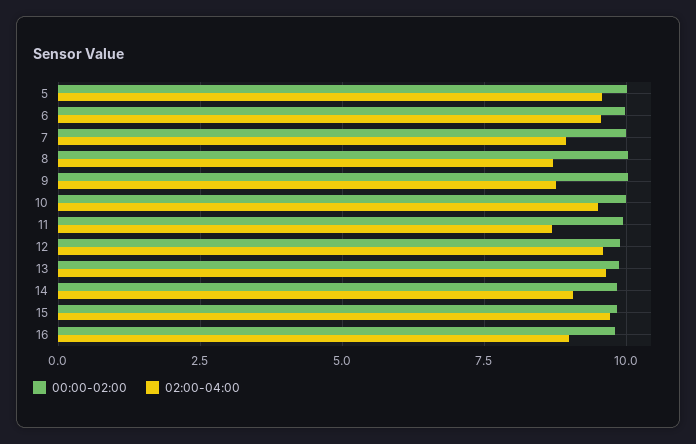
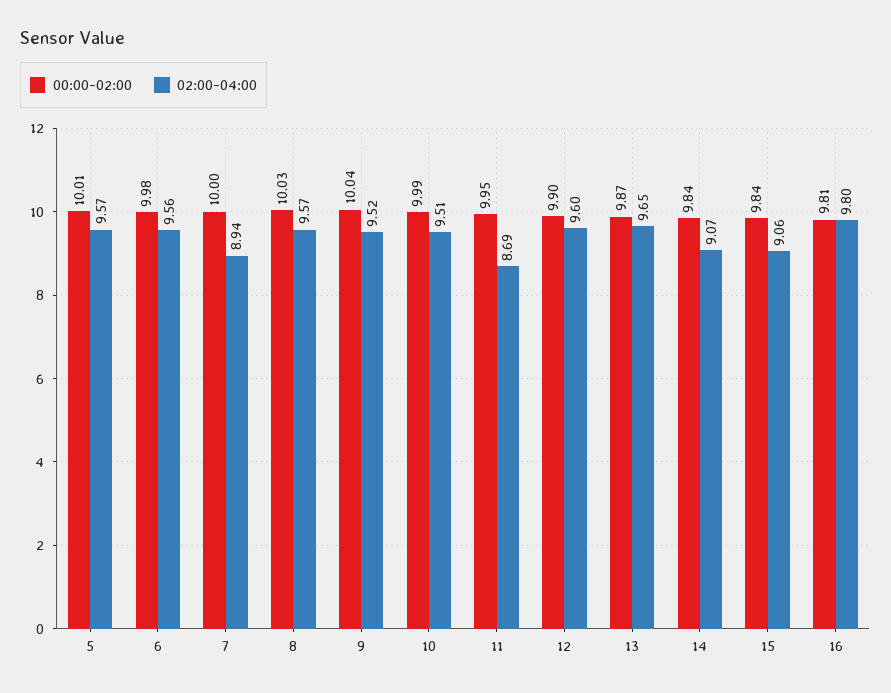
  {
    "00:00-02:00": {
      "5": 10.01,
      "6": 9.98,
      "7": 10,
      "8": 10.03,
      "9": 10.04,
      "10": 9.99,
      "11": 9.95,
      "12": 9.9,
      "13": 9.87,
      "14": 9.84,
      "15": 9.84,
      "16": 9.81
    },
    "02:00-04:00": {
      "5": 9.57,
      "6": 9.56,
      "7": 8.94,
-     "8": 8.75,
+     "8": 9.57,
-     "9": 8.75,
+     "9": 9.52,
      "10": 9.51,
      "11": 8.69,
      "12": 9.6,
      "13": 9.65,
      "14": 9.07,
-     "15": 9.75,
+     "15": 9.06,
-     "16": 9
+     "16": 9.8
    }
  }

